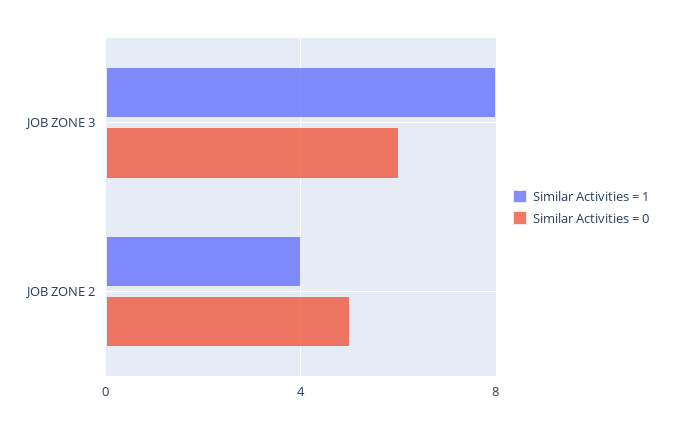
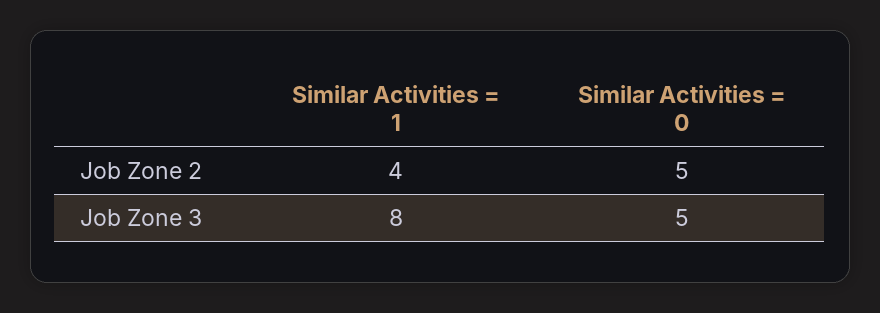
  {
    "Similar Activities = 1": {
      "JOB ZONE 3": 8,
      "JOB ZONE 2": 4
    },
    "Similar Activities = 0": {
-     "JOB ZONE 3": 6,
+     "JOB ZONE 3": 5,
      "JOB ZONE 2": 5
    }
  }

